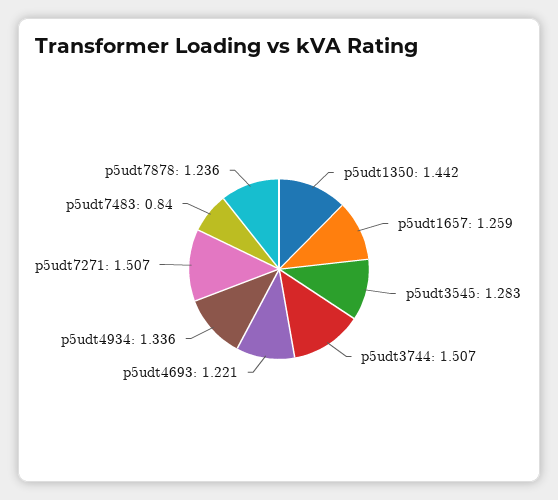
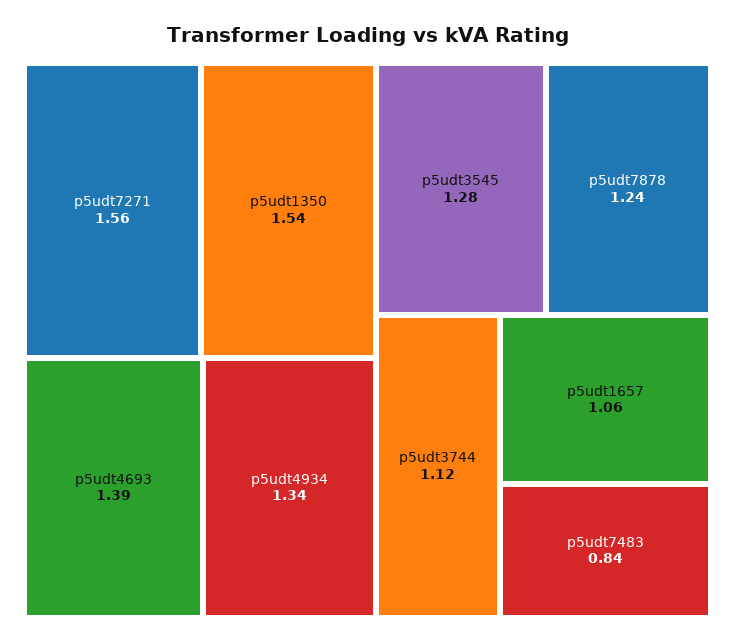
  {
-   "p5udt1350": 1.442,
+   "p5udt1350": 1.54,
-   "p5udt1657": 1.259,
+   "p5udt1657": 1.06,
    "p5udt3545": 1.283,
-   "p5udt3744": 1.507,
+   "p5udt3744": 1.12,
-   "p5udt4693": 1.221,
+   "p5udt4693": 1.39,
    "p5udt4934": 1.336,
-   "p5udt7271": 1.507,
+   "p5udt7271": 1.56,
    "p5udt7483": 0.84,
    "p5udt7878": 1.236
  }

